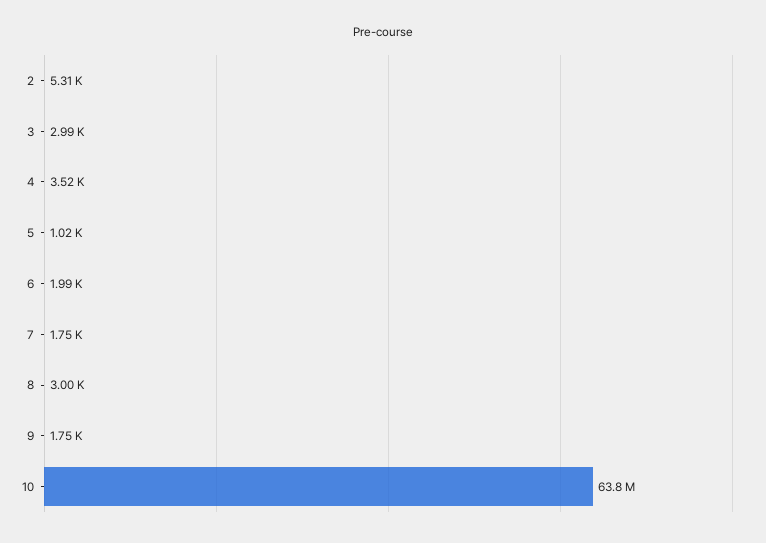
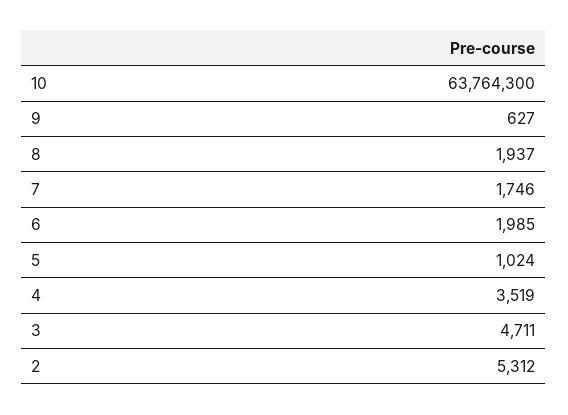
  {
    "2": 5312,
-   "3": 2990,
+   "3": 4711,
    "4": 3519,
    "5": 1024,
    "6": 1985,
    "7": 1746,
-   "8": 3000,
+   "8": 1937,
-   "9": 1750,
+   "9": 627,
    "10": 63764300
  }

